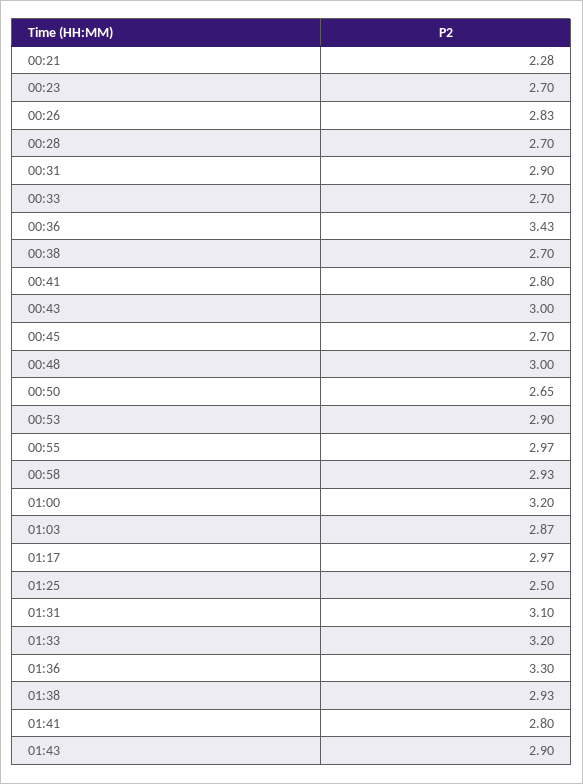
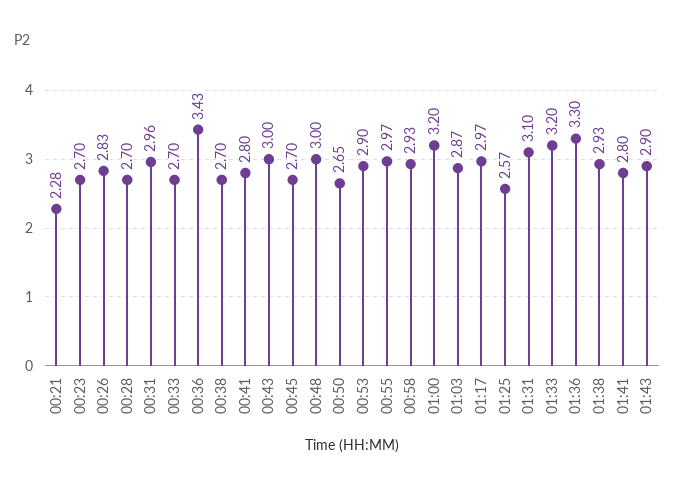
  {
    "00:21": 2.28,
    "00:23": 2.7,
    "00:26": 2.83,
    "00:28": 2.7,
-   "00:31": 2.9,
+   "00:31": 2.96,
    "00:33": 2.7,
    "00:36": 3.43,
    "00:38": 2.7,
    "00:41": 2.8,
    "00:43": 3,
    "00:45": 2.7,
    "00:48": 3,
    "00:50": 2.65,
    "00:53": 2.9,
    "00:55": 2.97,
    "00:58": 2.93,
    "01:00": 3.2,
    "01:03": 2.87,
    "01:17": 2.97,
-   "01:25": 2.5,
+   "01:25": 2.57,
    "01:31": 3.1,
    "01:33": 3.2,
    "01:36": 3.3,
    "01:38": 2.93,
    "01:41": 2.8,
    "01:43": 2.9
  }

